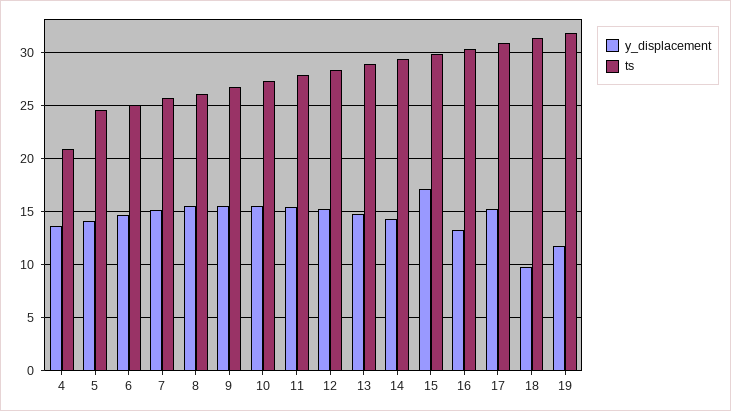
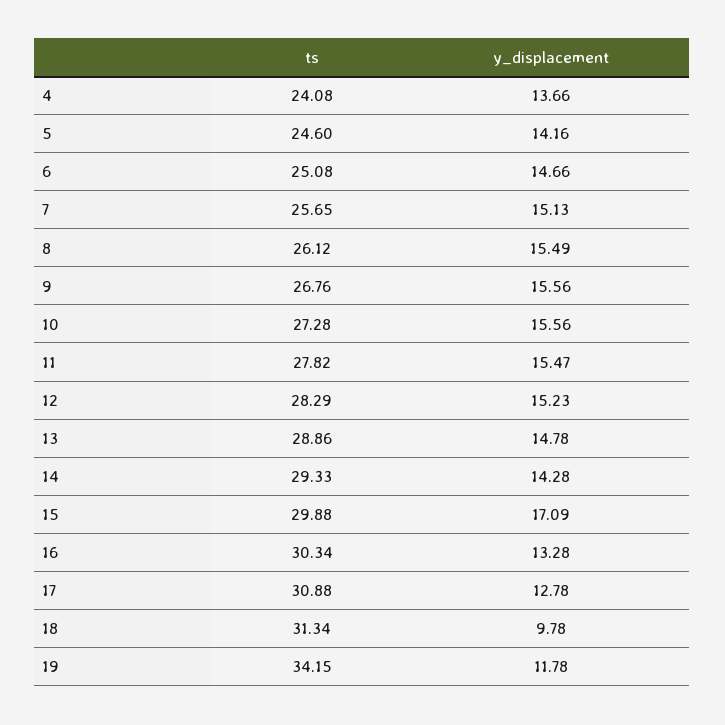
  {
    "y_displacement": {
      "4": 13.66,
      "5": 14.16,
      "6": 14.66,
      "7": 15.13,
      "8": 15.49,
      "9": 15.56,
      "10": 15.56,
      "11": 15.47,
      "12": 15.23,
      "13": 14.78,
      "14": 14.28,
      "15": 17.09,
      "16": 13.28,
-     "17": 15,
+     "17": 12.78,
      "18": 9.78,
      "19": 11.78
    },
    "ts": {
-     "4": 21,
+     "4": 24.08,
      "5": 24.6,
      "6": 25.08,
      "7": 25.65,
      "8": 26.12,
      "9": 26.76,
      "10": 27.28,
      "11": 27.82,
      "12": 28.29,
      "13": 28.86,
      "14": 29.33,
      "15": 29.88,
      "16": 30.34,
      "17": 30.88,
      "18": 31.34,
-     "19": 32
+     "19": 34.15
    }
  }

